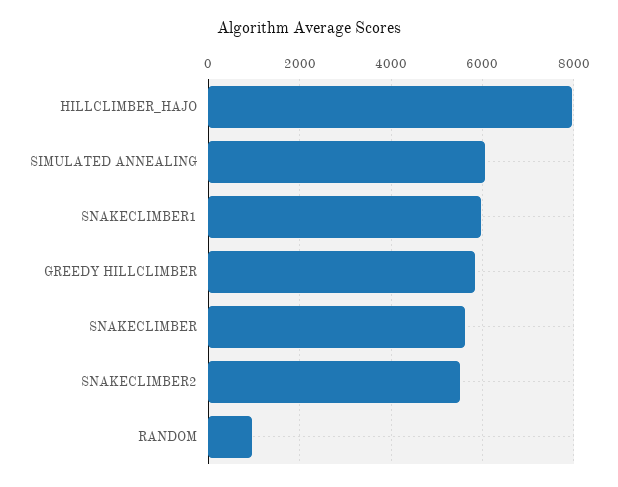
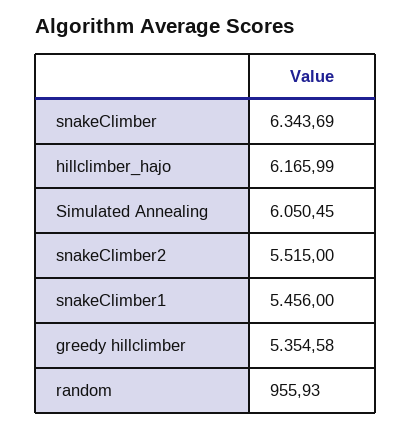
  {
-   "HILLCLIMBER_HAJO": 8000,
+   "HILLCLIMBER_HAJO": 6165.99,
    "SIMULATED ANNEALING": 6050.45,
-   "SNAKECLIMBER1": 6000,
+   "SNAKECLIMBER1": 5456,
-   "GREEDY HILLCLIMBER": 5800,
+   "GREEDY HILLCLIMBER": 5354.58,
-   "SNAKECLIMBER": 5600,
+   "SNAKECLIMBER": 6343.69,
    "SNAKECLIMBER2": 5515,
    "RANDOM": 955.93
  }

